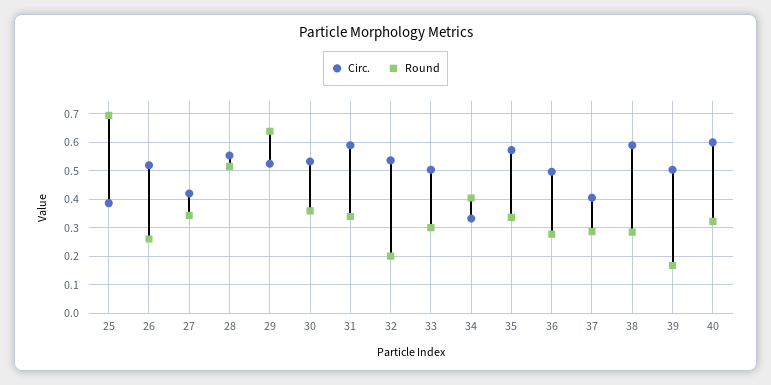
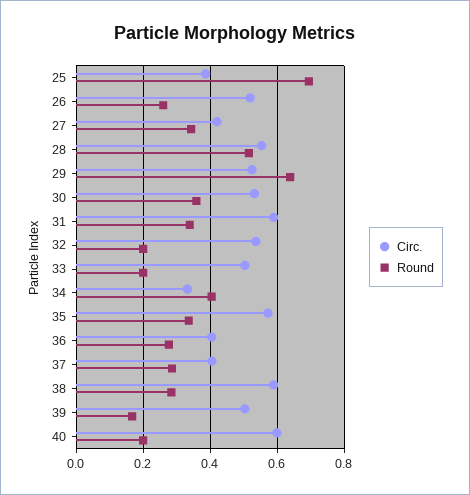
  {
    "Circ.": {
      "25": 0.38,
      "26": 0.52,
      "27": 0.42,
      "28": 0.56,
      "29": 0.52,
      "30": 0.54,
      "31": 0.58,
      "32": 0.54,
      "33": 0.5,
      "34": 0.34,
      "35": 0.58,
-     "36": 0.5,
+     "36": 0.4,
      "37": 0.4,
      "38": 0.58,
      "39": 0.5,
      "40": 0.6
    },
    "Round": {
      "25": 0.7,
      "26": 0.26,
      "27": 0.34,
      "28": 0.52,
      "29": 0.64,
      "30": 0.36,
      "31": 0.34,
      "32": 0.2,
-     "33": 0.3,
+     "33": 0.2,
      "34": 0.4,
      "35": 0.34,
      "36": 0.28,
      "37": 0.28,
      "38": 0.28,
      "39": 0.16,
-     "40": 0.325
+     "40": 0.2
    }
  }

